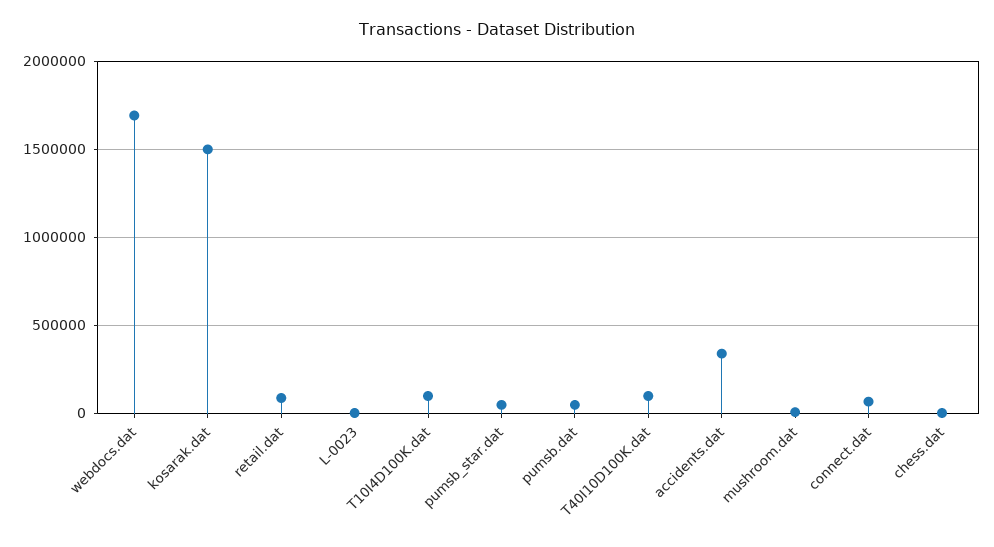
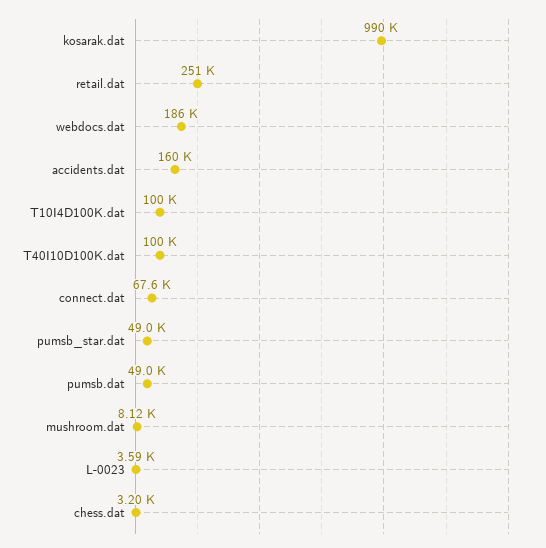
  {
-   "webdocs.dat": 1700000,
+   "webdocs.dat": 186000,
-   "kosarak.dat": 1500000,
+   "kosarak.dat": 990000,
-   "retail.dat": 100000,
+   "retail.dat": 251000,
    "L-0023": 3590,
    "T10I4D100K.dat": 100000,
    "pumsb_star.dat": 49000,
    "pumsb.dat": 49000,
    "T40I10D100K.dat": 100000,
-   "accidents.dat": 350000,
+   "accidents.dat": 160000,
    "mushroom.dat": 8120,
    "connect.dat": 67600,
    "chess.dat": 3200
  }

